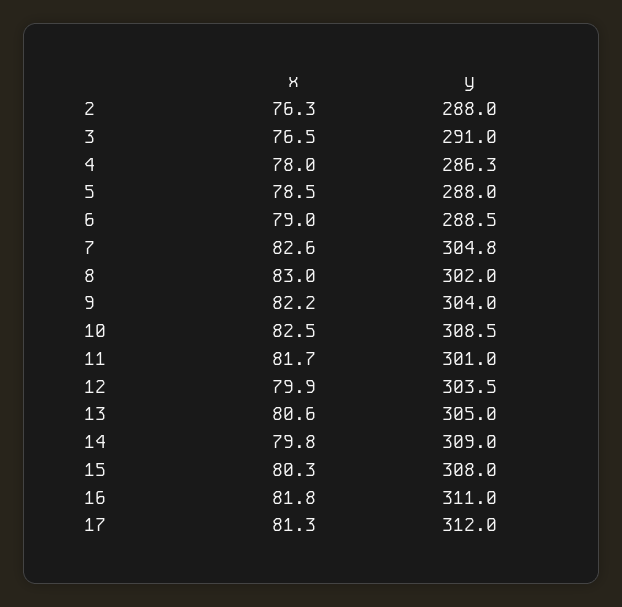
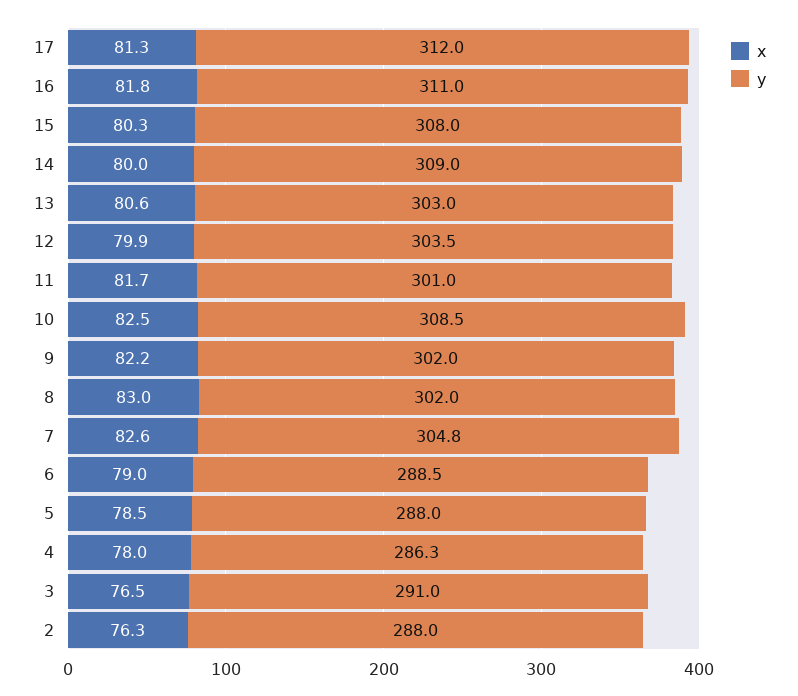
  {
    "x": {
      "2": 76.3,
      "3": 76.5,
      "4": 78,
      "5": 78.5,
      "6": 79,
      "7": 82.6,
      "8": 83,
      "9": 82.2,
      "10": 82.5,
      "11": 81.7,
      "12": 79.9,
      "13": 80.6,
-     "14": 79.8,
+     "14": 80,
      "15": 80.3,
      "16": 81.8,
      "17": 81.3
    },
    "y": {
      "2": 288,
      "3": 291,
      "4": 286.3,
      "5": 288,
      "6": 288.5,
      "7": 304.8,
      "8": 302,
-     "9": 304,
+     "9": 302,
      "10": 308.5,
      "11": 301,
      "12": 303.5,
-     "13": 305,
+     "13": 303,
      "14": 309,
      "15": 308,
      "16": 311,
      "17": 312
    }
  }

